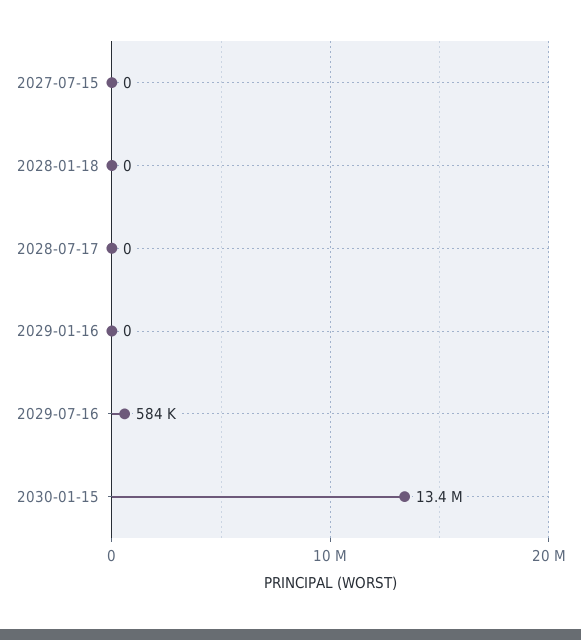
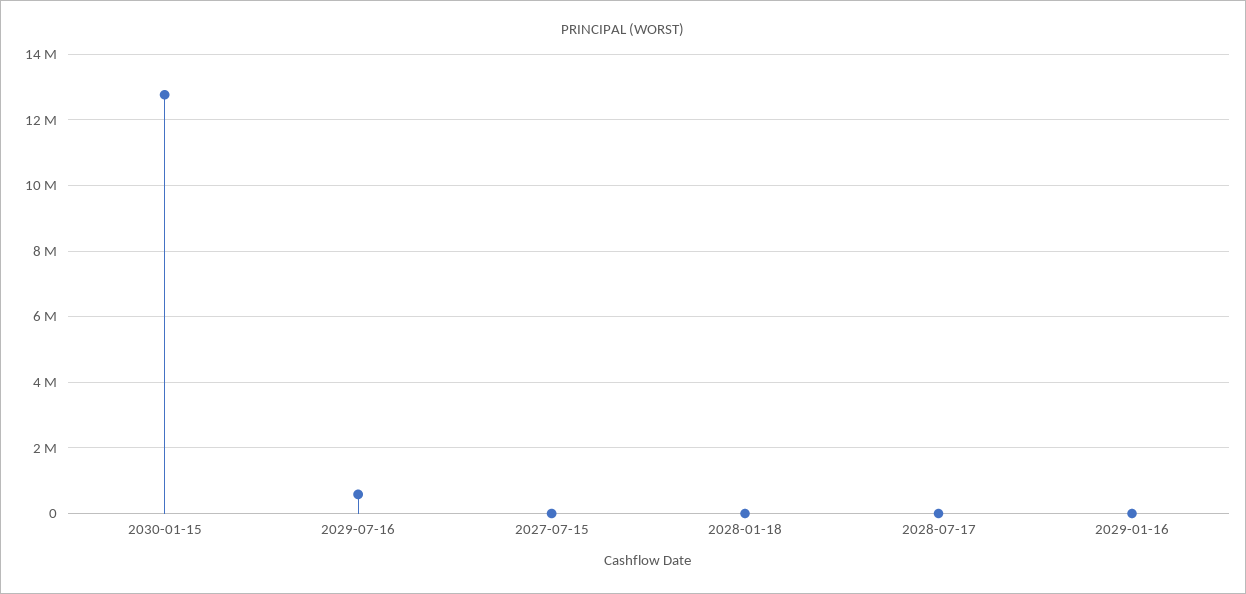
  {
    "2027-07-15": 0,
    "2028-01-18": 0,
    "2028-07-17": 0,
    "2029-01-16": 0,
    "2029-07-16": 584000,
-   "2030-01-15": 13400000
+   "2030-01-15": 12800000
  }

